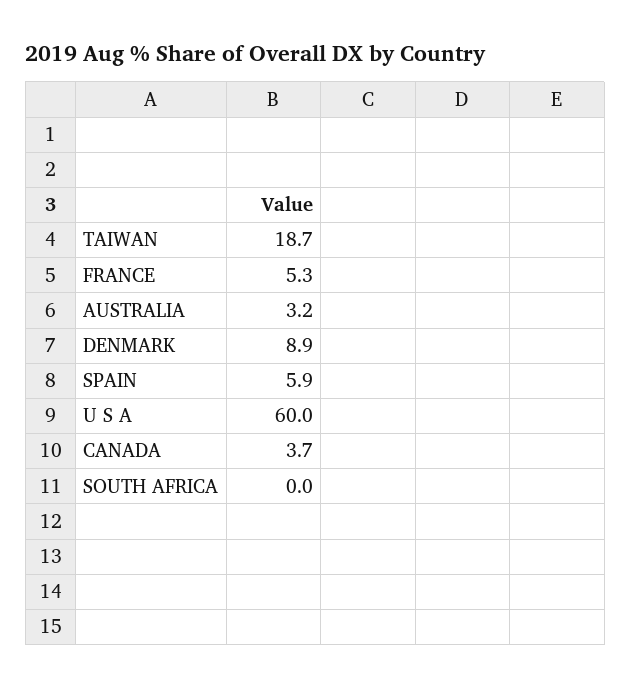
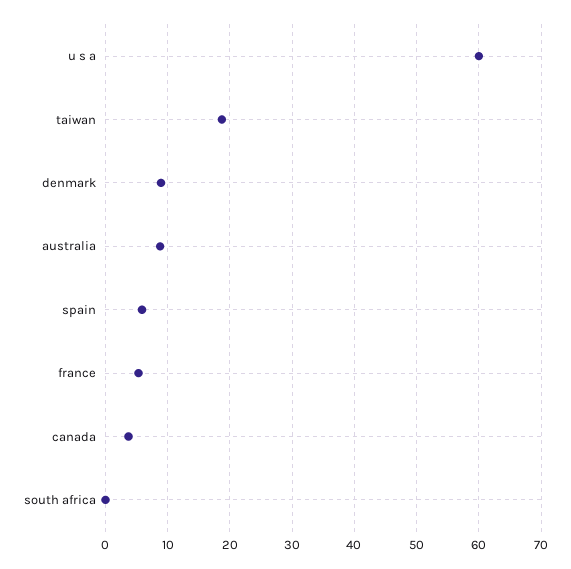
  {
    "TAIWAN": 18.7,
    "FRANCE": 5.3,
-   "AUSTRALIA": 3.2,
+   "AUSTRALIA": 9,
    "DENMARK": 8.9,
    "SPAIN": 5.9,
    "U S A": 60,
    "CANADA": 3.7,
    "SOUTH AFRICA": 0
  }

